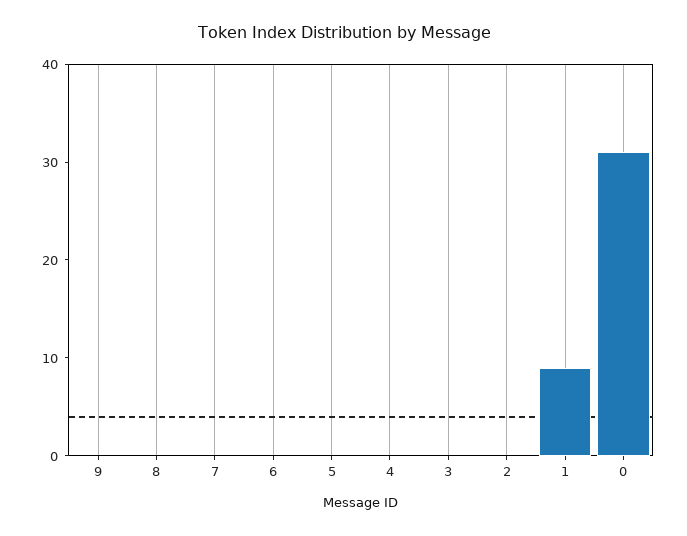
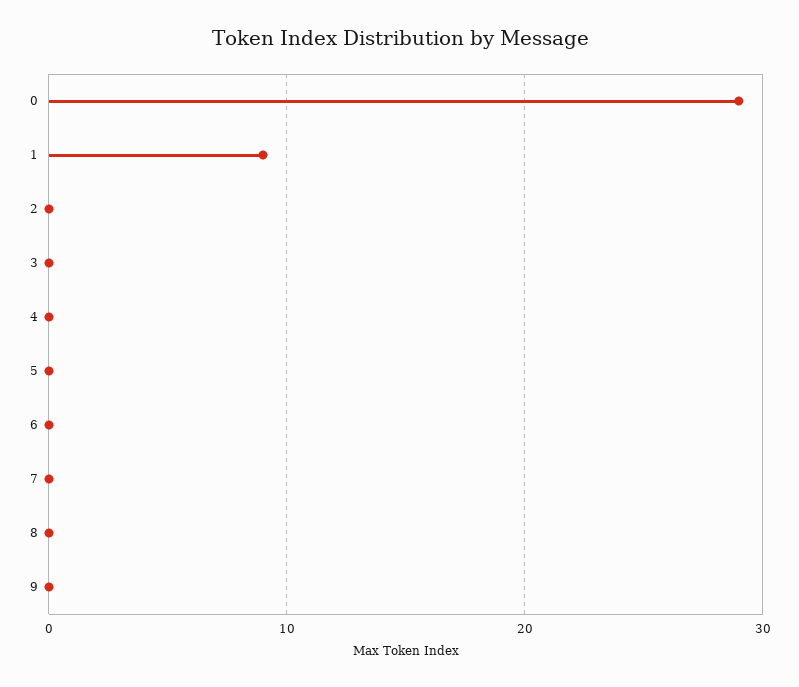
  {
    "9": 0,
    "8": 0,
    "7": 0,
    "6": 0,
    "5": 0,
    "4": 0,
    "3": 0,
    "2": 0,
    "1": 9,
-   "0": 31
+   "0": 29
  }

